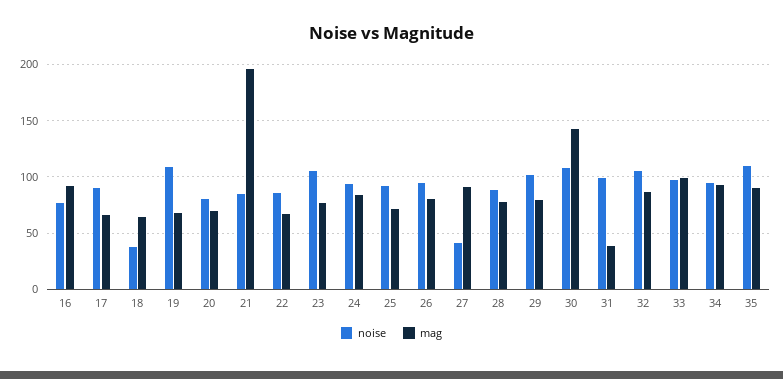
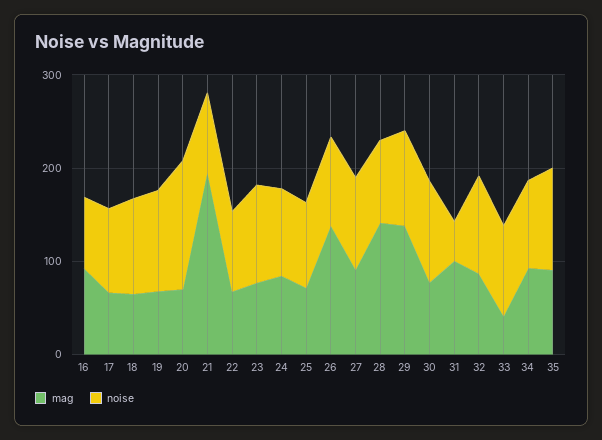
  {
    "noise": {
      "16": 80,
      "17": 90,
-     "18": 40,
+     "18": 100,
      "19": 110,
-     "20": 80,
+     "20": 140,
      "21": 90,
      "22": 90,
      "23": 110,
      "24": 90,
      "25": 90,
      "26": 100,
-     "27": 40,
+     "27": 100,
      "28": 90,
      "29": 100,
      "30": 110,
-     "31": 100,
+     "31": 40,
      "32": 110,
      "33": 100,
      "34": 90,
      "35": 110
    },
    "mag": {
      "16": 90,
      "17": 70,
      "18": 60,
      "19": 70,
      "20": 70,
      "21": 200,
      "22": 70,
      "23": 80,
      "24": 80,
      "25": 70,
-     "26": 80,
+     "26": 140,
      "27": 90,
-     "28": 80,
+     "28": 140,
-     "29": 80,
+     "29": 140,
-     "30": 140,
+     "30": 80,
-     "31": 40,
+     "31": 100,
      "32": 90,
-     "33": 100,
+     "33": 40,
      "34": 90,
      "35": 90
    }
  }

